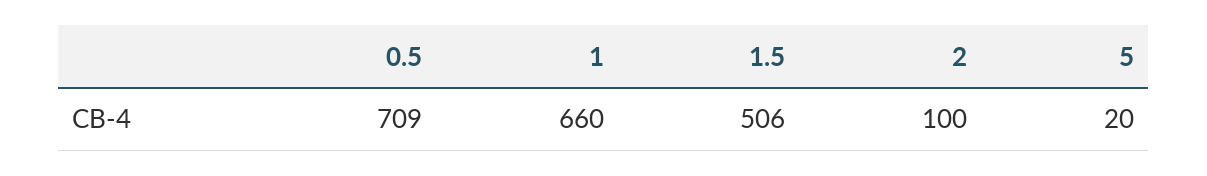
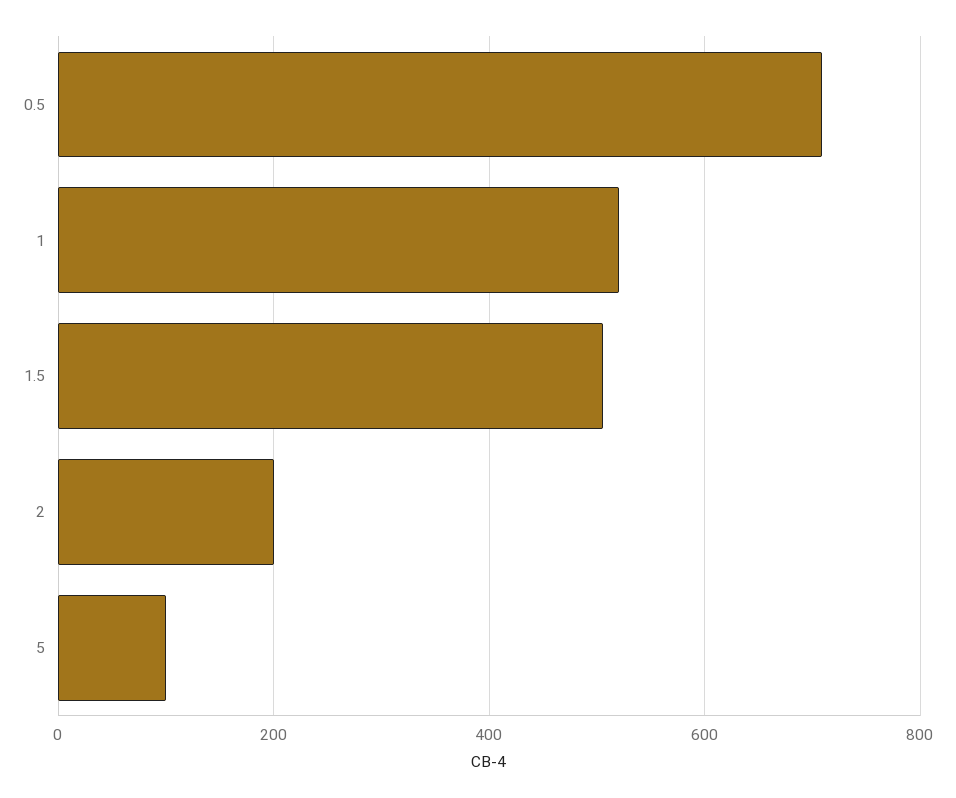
  {
    "0.5": 709,
-   "1": 660,
+   "1": 520,
    "1.5": 506,
-   "2": 100,
+   "2": 200,
-   "5": 20
+   "5": 100
  }

